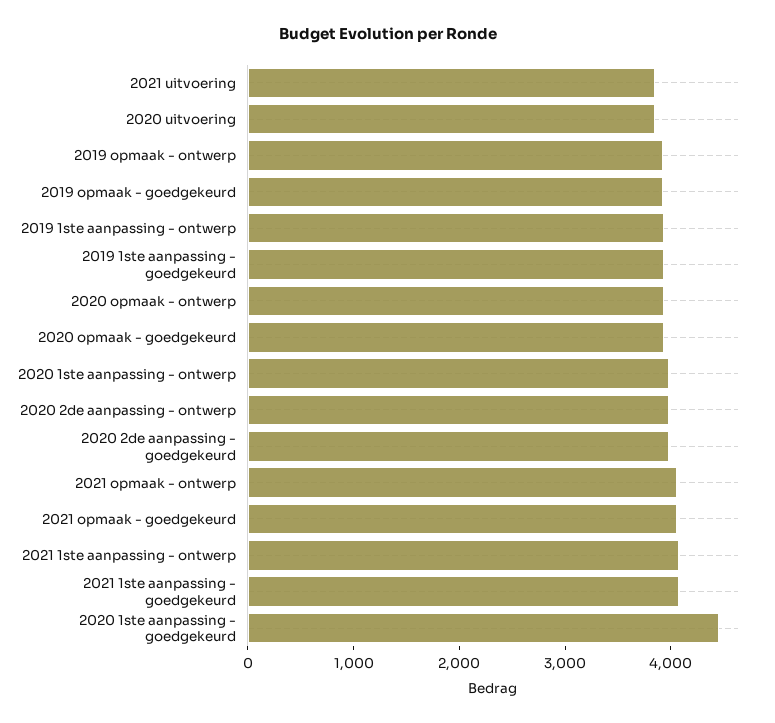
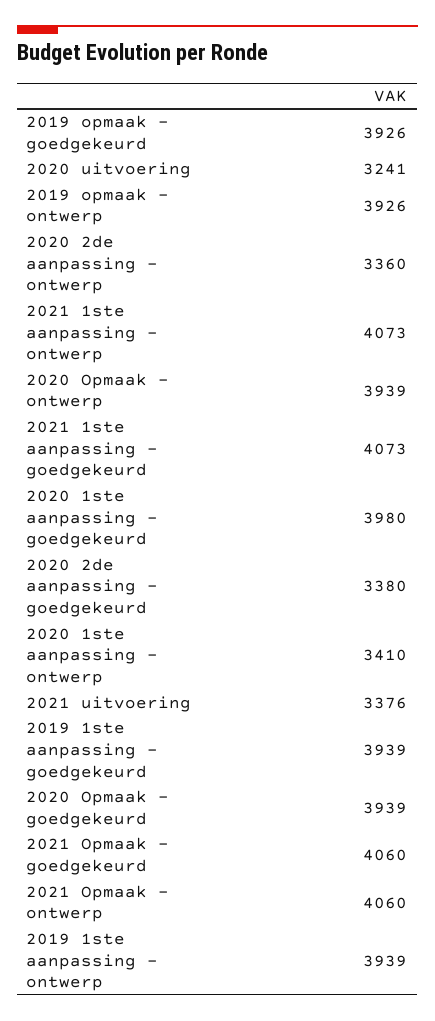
  {
-   "2021 uitvoering": 3800,
+   "2021 uitvoering": 3376,
-   "2020 uitvoering": 3800,
+   "2020 uitvoering": 3241,
    "2019 opmaak - ontwerp": 3926,
    "2019 opmaak - goedgekeurd": 3926,
    "2019 1ste aanpassing - ontwerp": 3939,
    "2019 1ste aanpassing - goedgekeurd": 3939,
    "2020 opmaak - ontwerp": 3939,
    "2020 opmaak - goedgekeurd": 3939,
-   "2020 1ste aanpassing - ontwerp": 4000,
+   "2020 1ste aanpassing - ontwerp": 3410,
-   "2020 2de aanpassing - ontwerp": 4000,
+   "2020 2de aanpassing - ontwerp": 3360,
-   "2020 2de aanpassing - goedgekeurd": 4000,
+   "2020 2de aanpassing - goedgekeurd": 3380,
    "2021 opmaak - ontwerp": 4060,
    "2021 opmaak - goedgekeurd": 4060,
    "2021 1ste aanpassing - ontwerp": 4073,
    "2021 1ste aanpassing - goedgekeurd": 4073,
-   "2020 1ste aanpassing - goedgekeurd": 4400
+   "2020 1ste aanpassing - goedgekeurd": 3980
  }

